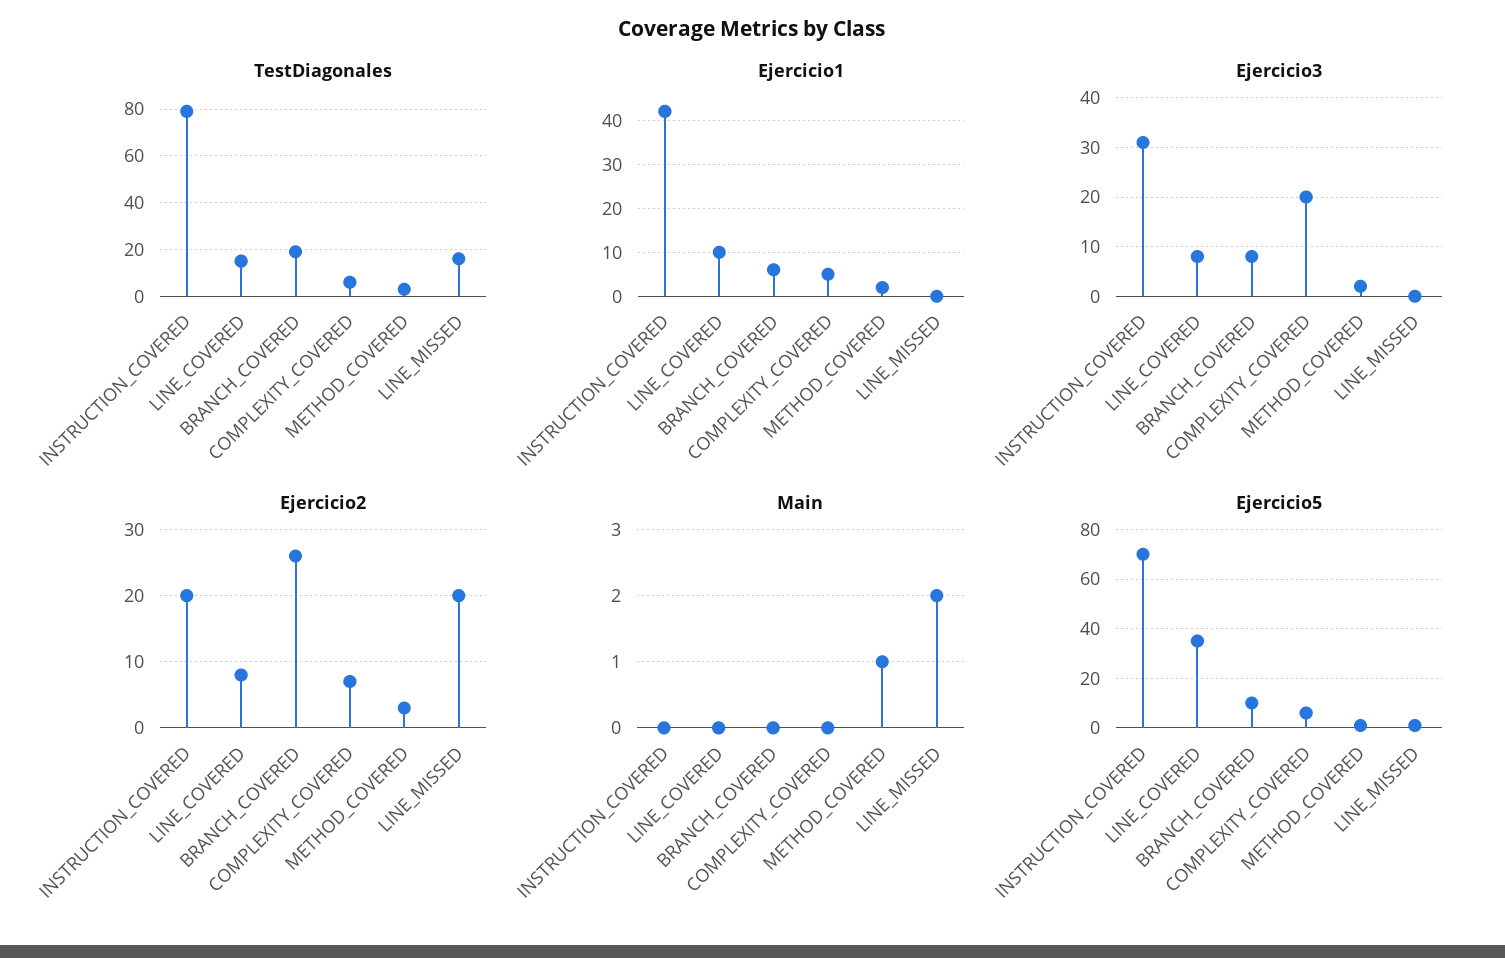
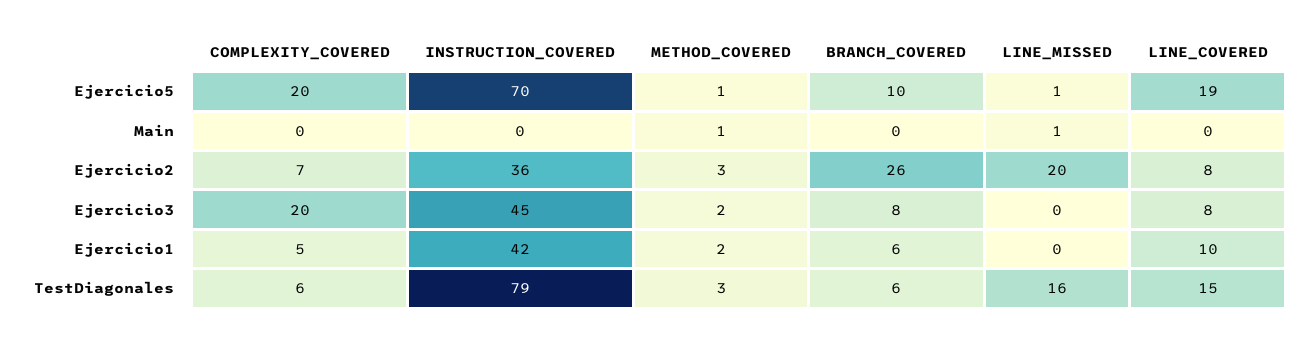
  {
    "TestDiagonales": {
      "INSTRUCTION_COVERED": 79,
      "LINE_COVERED": 15,
-     "BRANCH_COVERED": 20,
+     "BRANCH_COVERED": 6,
      "COMPLEXITY_COVERED": 6,
      "METHOD_COVERED": 3,
      "LINE_MISSED": 16
    },
    "Ejercicio1": {
      "INSTRUCTION_COVERED": 42,
      "LINE_COVERED": 10,
      "BRANCH_COVERED": 6,
      "COMPLEXITY_COVERED": 5,
      "METHOD_COVERED": 2,
      "LINE_MISSED": 0
    },
    "Ejercicio3": {
-     "INSTRUCTION_COVERED": 30,
+     "INSTRUCTION_COVERED": 45,
      "LINE_COVERED": 8,
      "BRANCH_COVERED": 8,
      "COMPLEXITY_COVERED": 20,
      "METHOD_COVERED": 2,
      "LINE_MISSED": 0
    },
    "Ejercicio2": {
-     "INSTRUCTION_COVERED": 20,
+     "INSTRUCTION_COVERED": 36,
      "LINE_COVERED": 8,
      "BRANCH_COVERED": 26,
      "COMPLEXITY_COVERED": 7,
      "METHOD_COVERED": 3,
      "LINE_MISSED": 20
    },
    "Main": {
      "INSTRUCTION_COVERED": 0,
      "LINE_COVERED": 0,
      "BRANCH_COVERED": 0,
      "COMPLEXITY_COVERED": 0,
      "METHOD_COVERED": 1,
-     "LINE_MISSED": 2
+     "LINE_MISSED": 1
    },
    "Ejercicio5": {
      "INSTRUCTION_COVERED": 70,
-     "LINE_COVERED": 35,
+     "LINE_COVERED": 19,
      "BRANCH_COVERED": 10,
-     "COMPLEXITY_COVERED": 5,
+     "COMPLEXITY_COVERED": 20,
      "METHOD_COVERED": 1,
      "LINE_MISSED": 1
    }
  }

